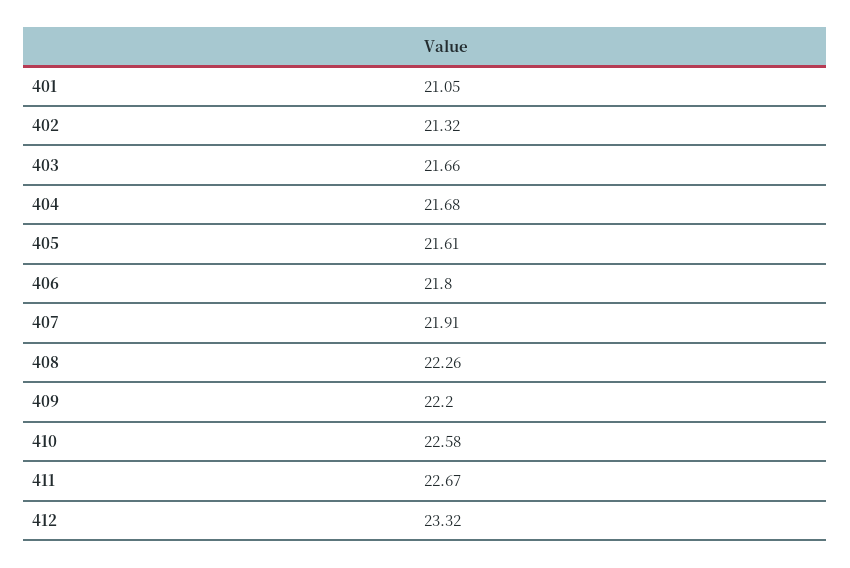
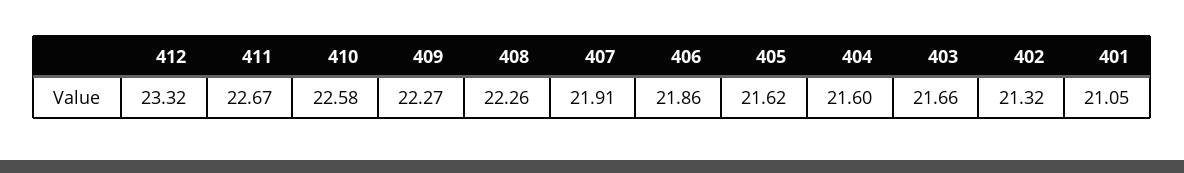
  {
    "401": 21.05,
    "402": 21.32,
    "403": 21.66,
-   "404": 21.68,
+   "404": 21.6,
-   "405": 21.61,
+   "405": 21.62,
-   "406": 21.8,
+   "406": 21.86,
    "407": 21.91,
    "408": 22.26,
-   "409": 22.2,
+   "409": 22.27,
    "410": 22.58,
    "411": 22.67,
    "412": 23.32
  }

